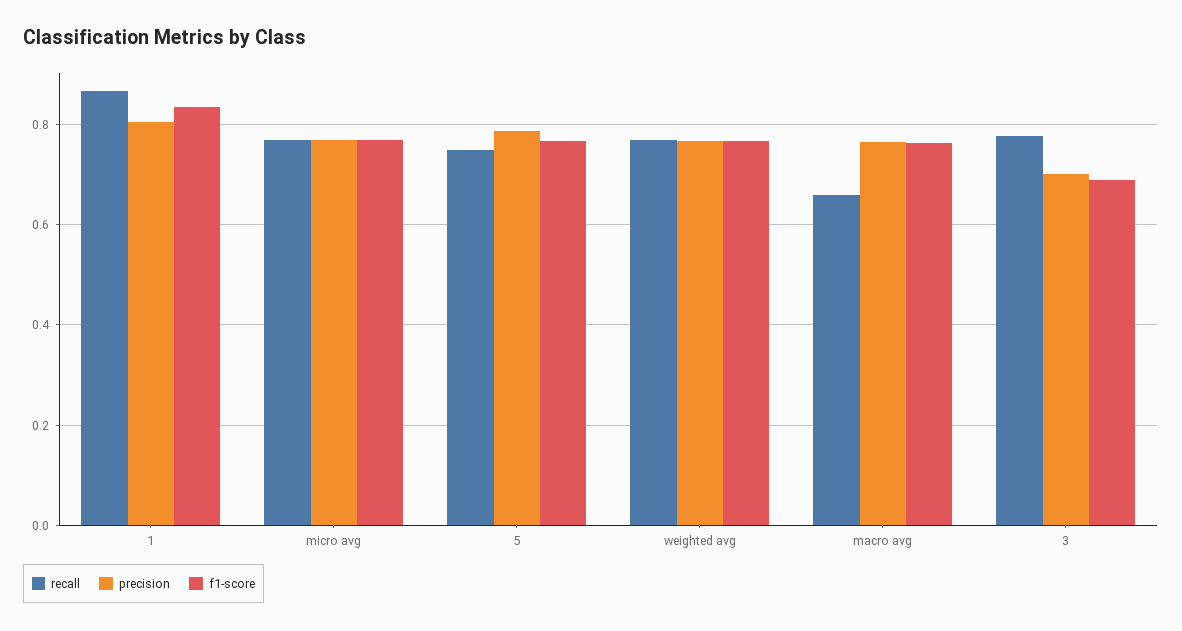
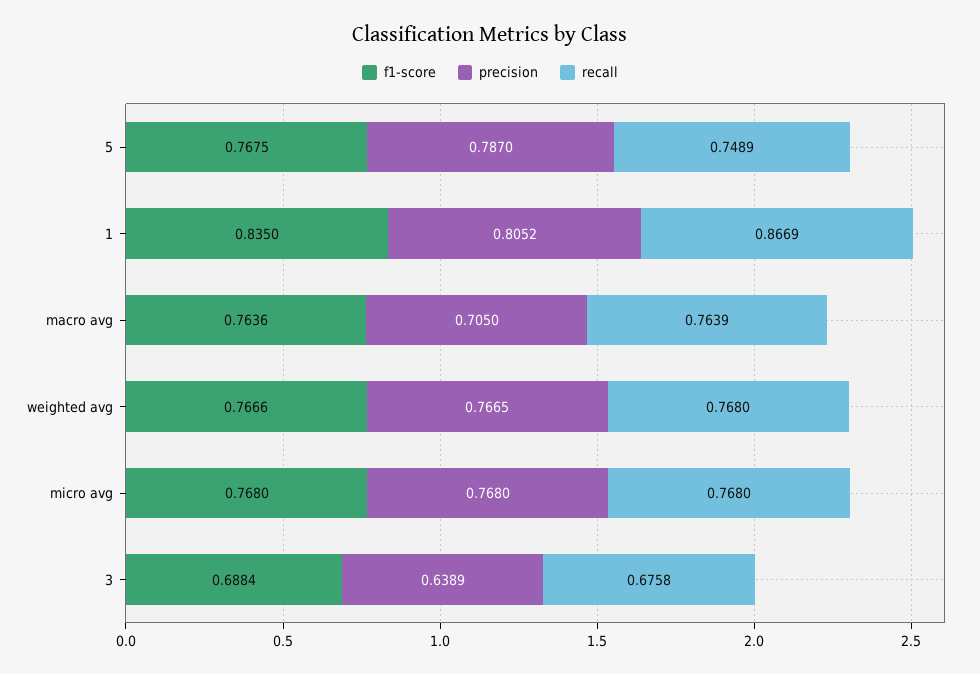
  {
    "recall": {
      "1": 0.8669,
      "micro avg": 0.768,
      "5": 0.7489,
      "weighted avg": 0.768,
-     "macro avg": 0.66,
+     "macro avg": 0.7639,
-     "3": 0.78
+     "3": 0.6758
    },
    "precision": {
      "1": 0.8052,
      "micro avg": 0.768,
      "5": 0.787,
      "weighted avg": 0.7665,
-     "macro avg": 0.76,
+     "macro avg": 0.705,
-     "3": 0.7
+     "3": 0.6389
    },
    "f1-score": {
      "1": 0.835,
      "micro avg": 0.768,
      "5": 0.7675,
      "weighted avg": 0.7666,
      "macro avg": 0.7636,
      "3": 0.6884
    }
  }

